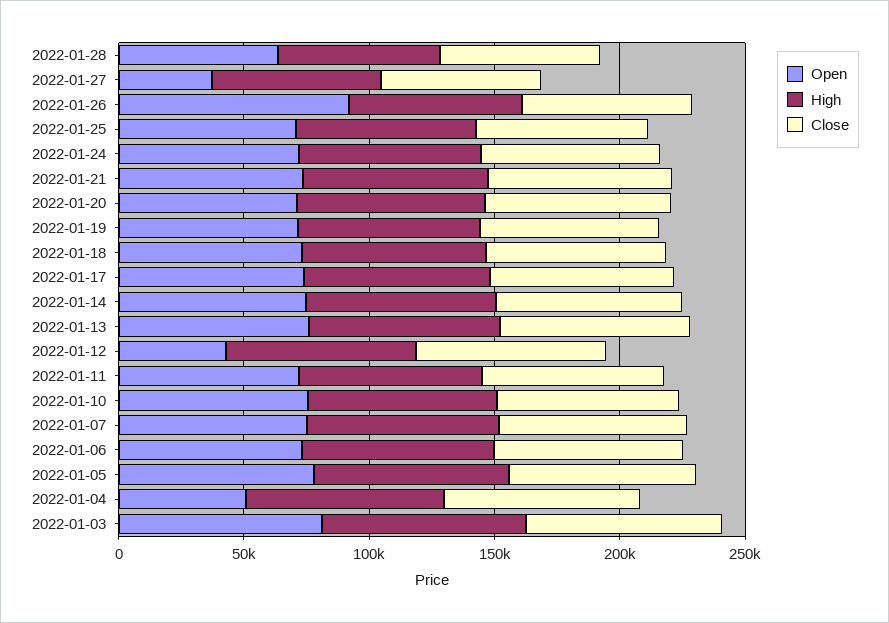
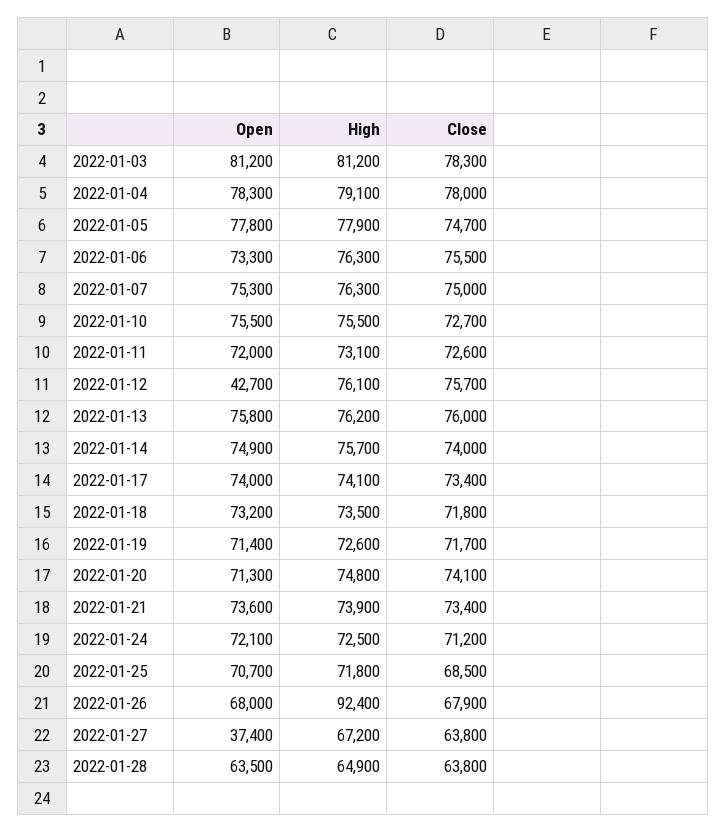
  {
    "Open": {
      "2022-01-28": 63500,
      "2022-01-27": 37400,
-     "2022-01-26": 90000,
+     "2022-01-26": 68000,
      "2022-01-25": 70700,
      "2022-01-24": 72100,
      "2022-01-21": 73600,
      "2022-01-20": 71300,
      "2022-01-19": 71400,
      "2022-01-18": 73200,
      "2022-01-17": 74000,
      "2022-01-14": 74900,
      "2022-01-13": 75800,
      "2022-01-12": 42700,
      "2022-01-11": 72000,
      "2022-01-10": 75500,
      "2022-01-07": 75300,
      "2022-01-06": 73300,
      "2022-01-05": 77800,
-     "2022-01-04": 50000,
+     "2022-01-04": 78300,
      "2022-01-03": 81200
    },
    "High": {
      "2022-01-28": 64900,
      "2022-01-27": 67200,
-     "2022-01-26": 70000,
+     "2022-01-26": 92400,
      "2022-01-25": 71800,
      "2022-01-24": 72500,
      "2022-01-21": 73900,
      "2022-01-20": 74800,
      "2022-01-19": 72600,
      "2022-01-18": 73500,
      "2022-01-17": 74100,
      "2022-01-14": 75700,
      "2022-01-13": 76200,
      "2022-01-12": 76100,
      "2022-01-11": 73100,
      "2022-01-10": 75500,
      "2022-01-07": 76300,
      "2022-01-06": 76300,
      "2022-01-05": 77900,
      "2022-01-04": 79100,
      "2022-01-03": 81200
    },
    "Close": {
      "2022-01-28": 63800,
      "2022-01-27": 63800,
      "2022-01-26": 67900,
      "2022-01-25": 68500,
      "2022-01-24": 71200,
      "2022-01-21": 73400,
      "2022-01-20": 74100,
      "2022-01-19": 71700,
      "2022-01-18": 71800,
      "2022-01-17": 73400,
      "2022-01-14": 74000,
      "2022-01-13": 76000,
      "2022-01-12": 75700,
      "2022-01-11": 72600,
      "2022-01-10": 72700,
      "2022-01-07": 75000,
      "2022-01-06": 75500,
      "2022-01-05": 74700,
      "2022-01-04": 78000,
      "2022-01-03": 78300
    }
  }

